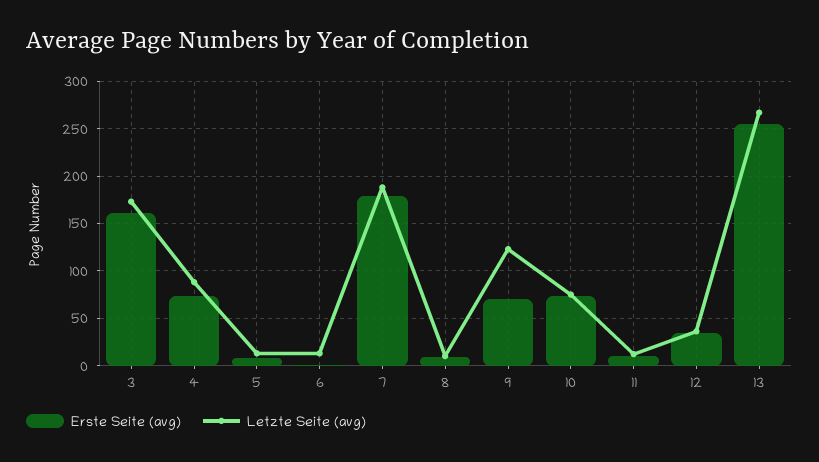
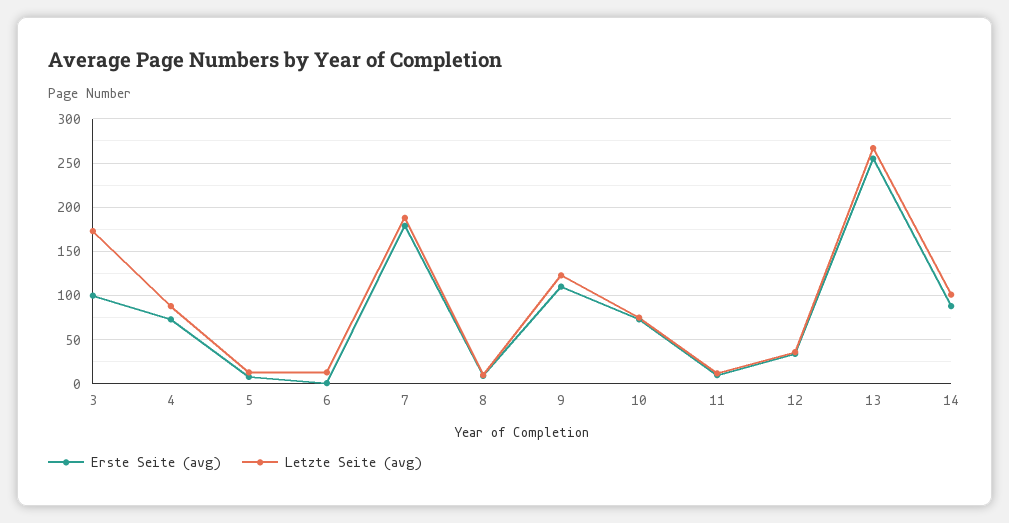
  {
    "Erste Seite (avg)": {
-     "3": 160,
+     "3": 100,
      "4": 70,
      "5": 10,
      "6": 0,
      "7": 180,
      "8": 10,
-     "9": 70,
+     "9": 110,
      "10": 70,
      "11": 10,
      "12": 30,
-     "13": 260
+     "13": 260,
+     "14": 90
    },
    "Letzte Seite (avg)": {
      "3": 170,
      "4": 90,
      "5": 10,
      "6": 10,
      "7": 190,
      "8": 10,
      "9": 120,
      "10": 80,
      "11": 10,
      "12": 40,
-     "13": 270
+     "13": 270,
+     "14": 100
    }
  }

